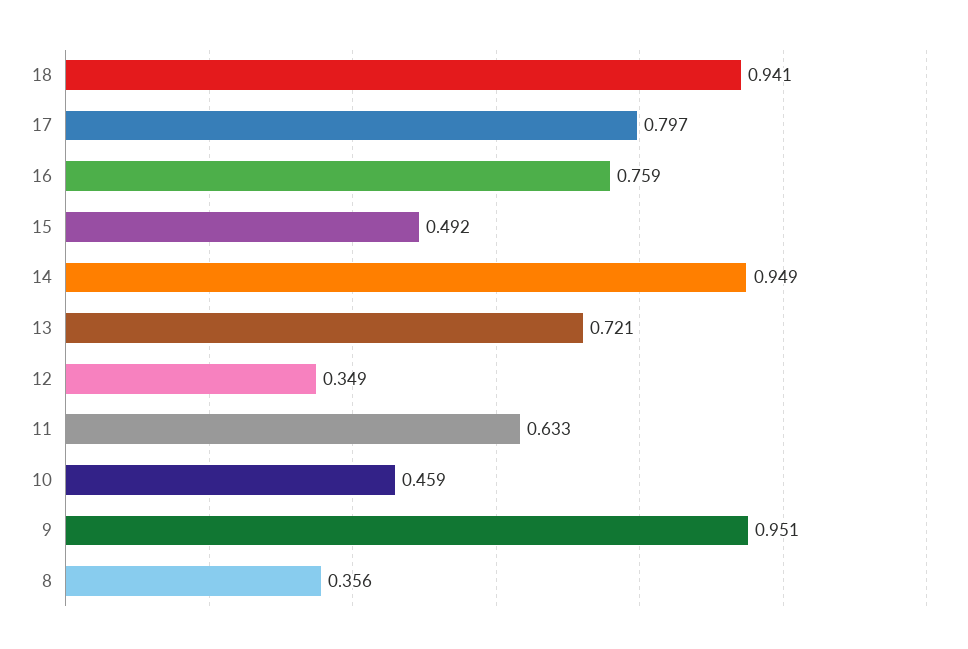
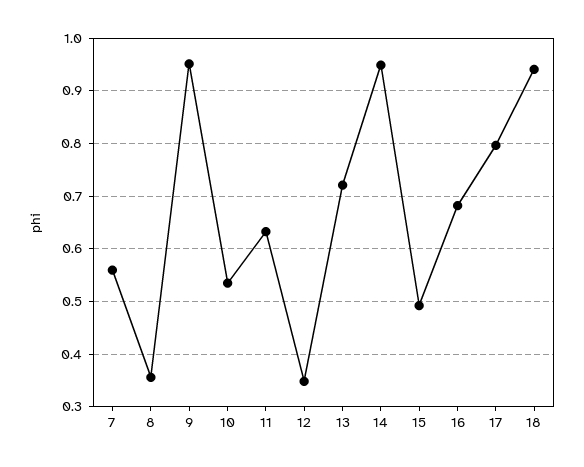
  {
    "18": 0.941,
    "17": 0.797,
-   "16": 0.759,
+   "16": 0.68,
    "15": 0.492,
    "14": 0.949,
    "13": 0.721,
    "12": 0.349,
    "11": 0.633,
-   "10": 0.459,
+   "10": 0.54,
    "9": 0.951,
-   "8": 0.356
+   "8": 0.356,
+   "7": 0.56
  }

